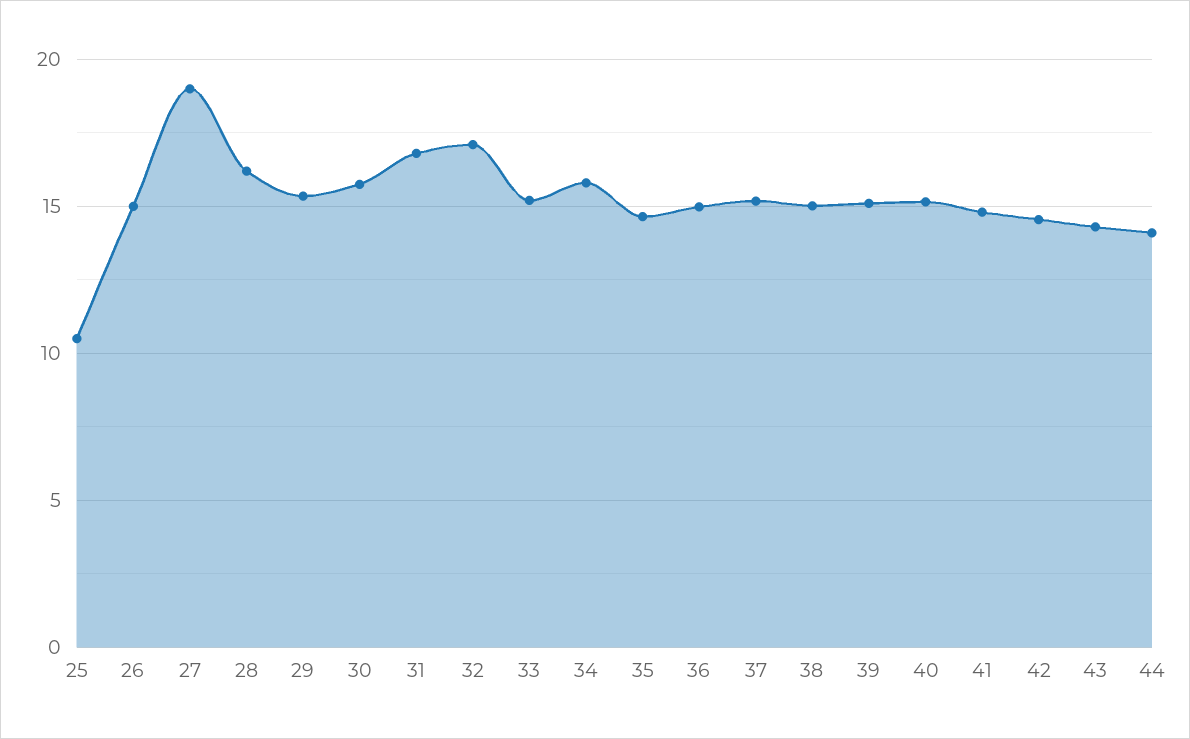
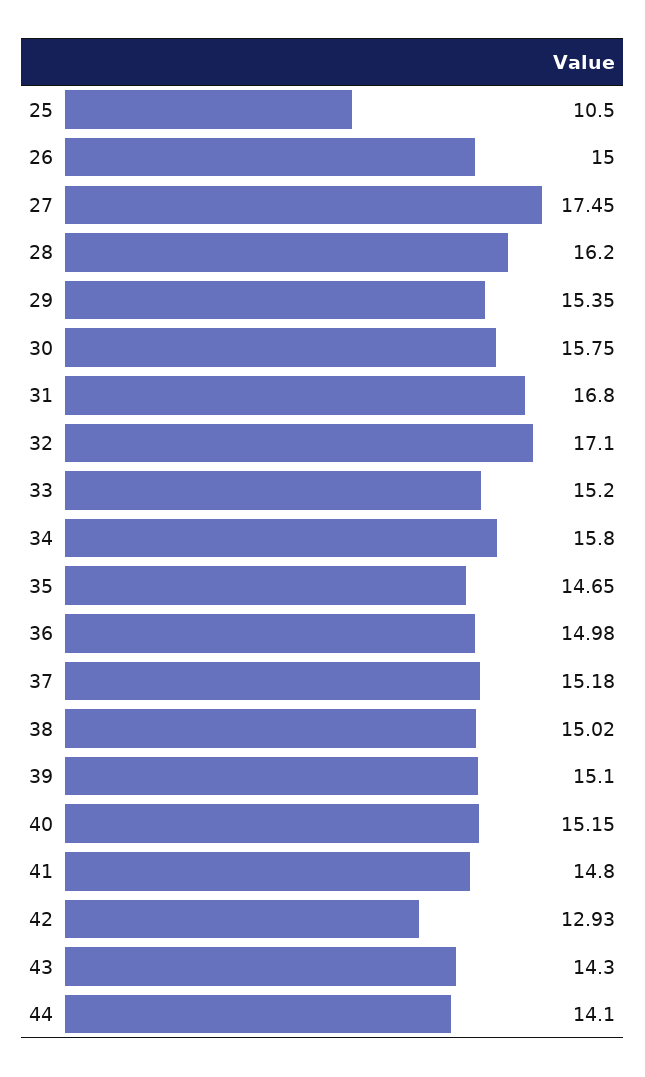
  {
    "25": 10.5,
    "26": 15,
-   "27": 19,
+   "27": 17.45,
    "28": 16.2,
    "29": 15.35,
    "30": 15.75,
    "31": 16.8,
    "32": 17.1,
    "33": 15.2,
    "34": 15.8,
    "35": 14.65,
    "36": 14.98,
    "37": 15.18,
    "38": 15.02,
    "39": 15.1,
    "40": 15.15,
    "41": 14.8,
-   "42": 14.5,
+   "42": 12.93,
    "43": 14.3,
    "44": 14.1
  }

